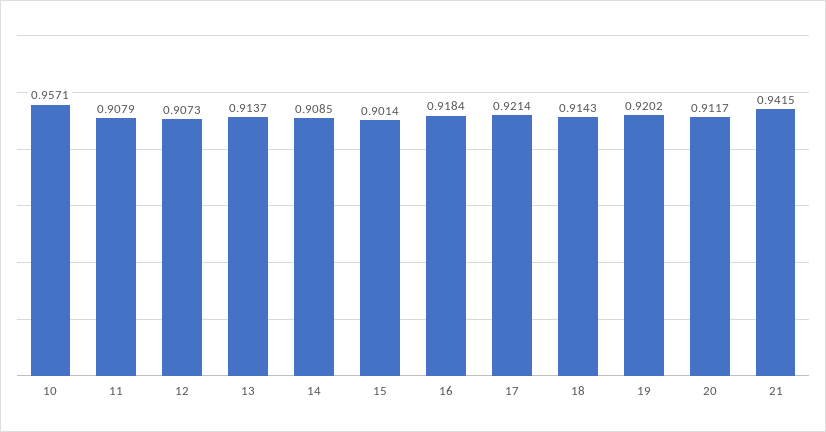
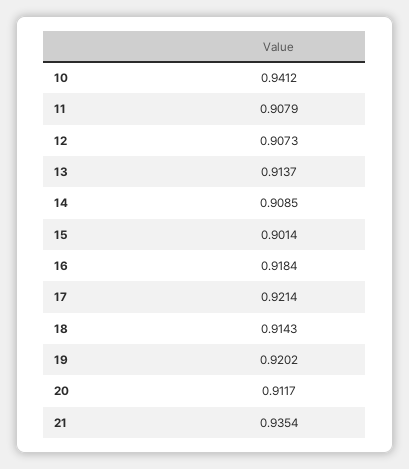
  {
-   "10": 0.9571,
+   "10": 0.9412,
    "11": 0.9079,
    "12": 0.9073,
    "13": 0.9137,
    "14": 0.9085,
    "15": 0.9014,
    "16": 0.9184,
    "17": 0.9214,
    "18": 0.9143,
    "19": 0.9202,
    "20": 0.9117,
-   "21": 0.9415
+   "21": 0.9354
  }

